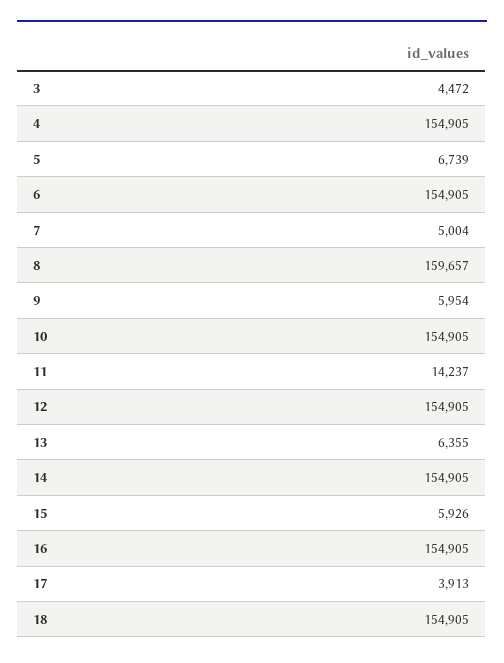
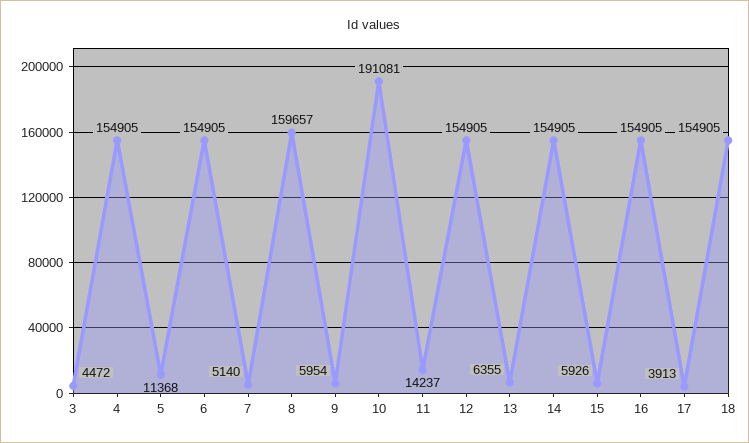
  {
    "3": 4472,
    "4": 154905,
-   "5": 6739,
+   "5": 11368,
    "6": 154905,
-   "7": 5004,
+   "7": 5140,
    "8": 159657,
    "9": 5954,
-   "10": 154905,
+   "10": 191081,
    "11": 14237,
    "12": 154905,
    "13": 6355,
    "14": 154905,
    "15": 5926,
    "16": 154905,
    "17": 3913,
    "18": 154905
  }

